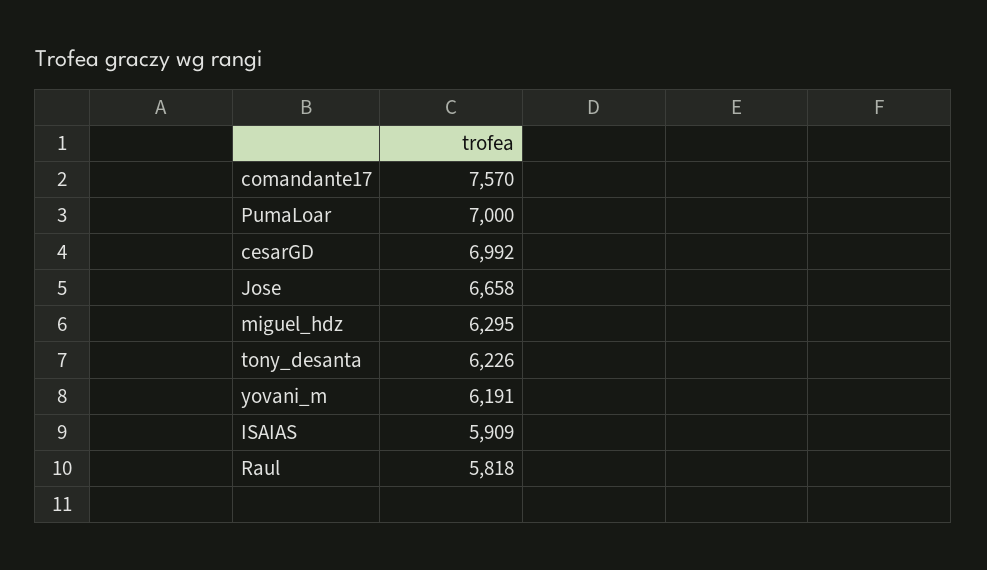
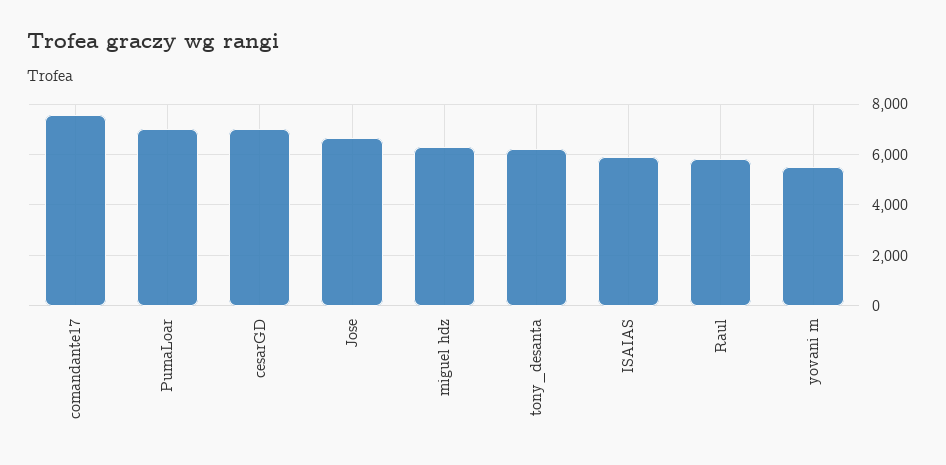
  {
    "comandante17": 7570,
    "PumaLoar": 7000,
    "cesarGD": 6992,
    "Jose": 6658,
    "miguel_hdz": 6295,
    "tony_desanta": 6226,
-   "yovani_m": 6191,
+   "yovani_m": 5500,
    "ISAIAS": 5909,
    "Raul": 5818
  }

